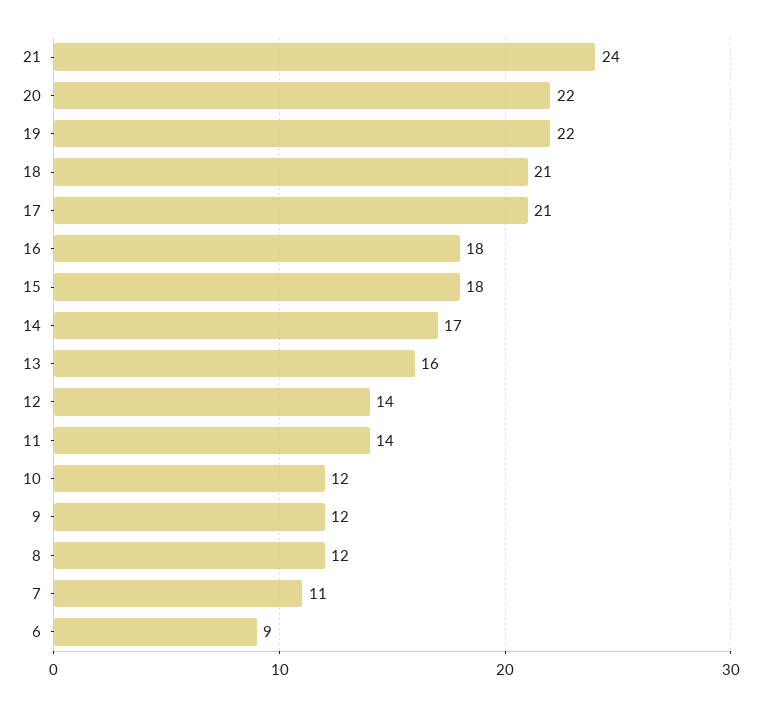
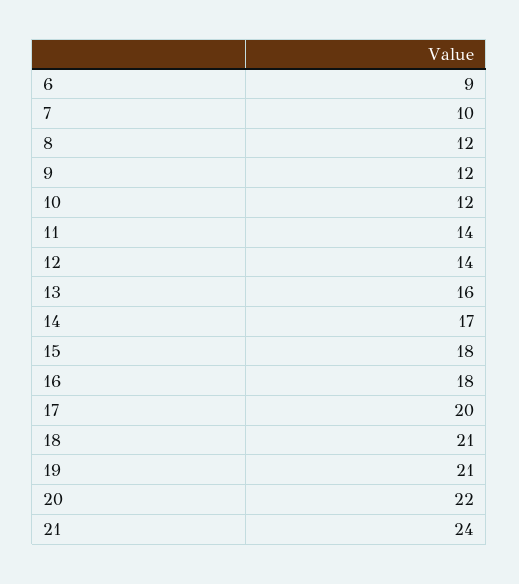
  {
    "21": 24,
    "20": 22,
-   "19": 22,
+   "19": 21,
    "18": 21,
-   "17": 21,
+   "17": 20,
    "16": 18,
    "15": 18,
    "14": 17,
    "13": 16,
    "12": 14,
    "11": 14,
    "10": 12,
    "9": 12,
    "8": 12,
-   "7": 11,
+   "7": 10,
    "6": 9
  }

